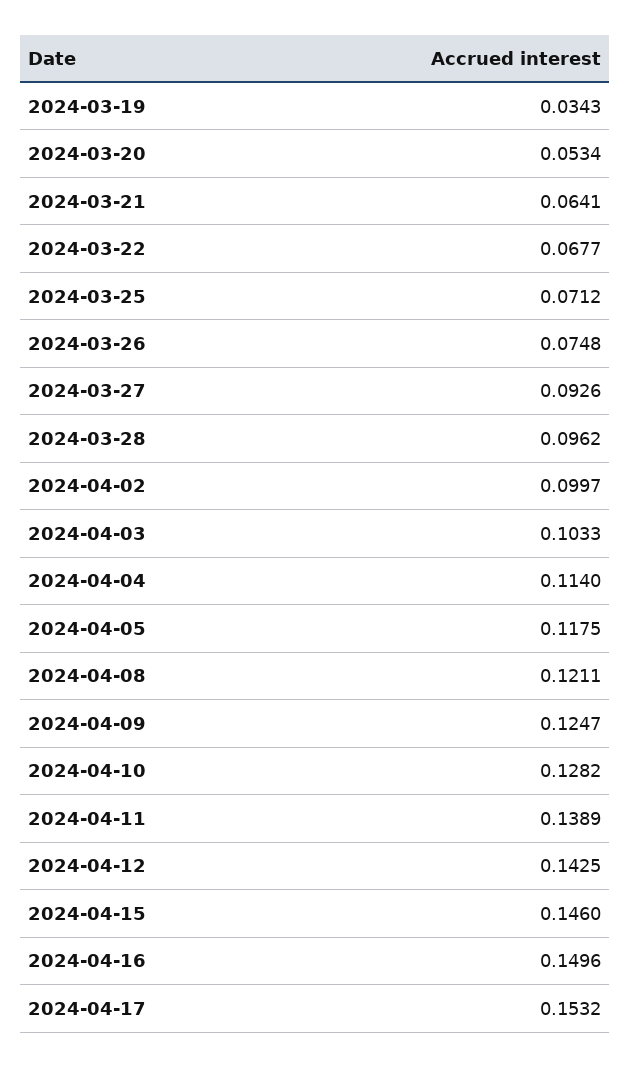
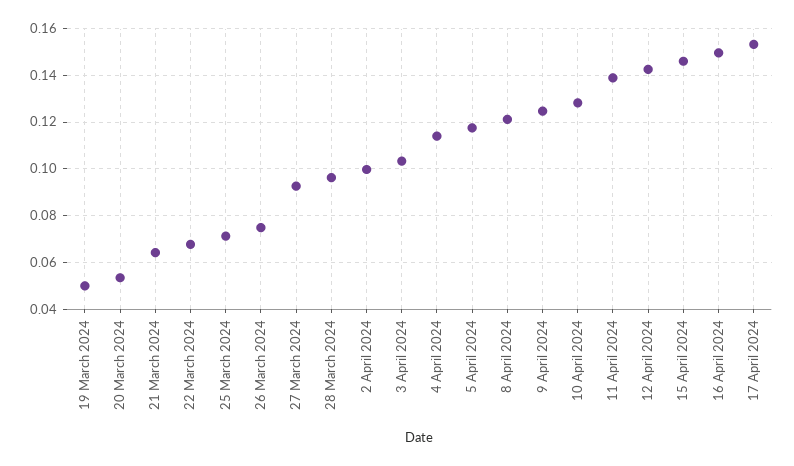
  {
-   "2024-03-19": 0.0343,
+   "2024-03-19": 0.05,
    "2024-03-20": 0.0534,
    "2024-03-21": 0.0641,
    "2024-03-22": 0.0677,
    "2024-03-25": 0.0712,
    "2024-03-26": 0.0748,
    "2024-03-27": 0.0926,
    "2024-03-28": 0.0962,
    "2024-04-02": 0.0997,
    "2024-04-03": 0.1033,
    "2024-04-04": 0.114,
    "2024-04-05": 0.1175,
    "2024-04-08": 0.1211,
    "2024-04-09": 0.1247,
    "2024-04-10": 0.1282,
    "2024-04-11": 0.1389,
    "2024-04-12": 0.1425,
    "2024-04-15": 0.146,
    "2024-04-16": 0.1496,
    "2024-04-17": 0.1532
  }

